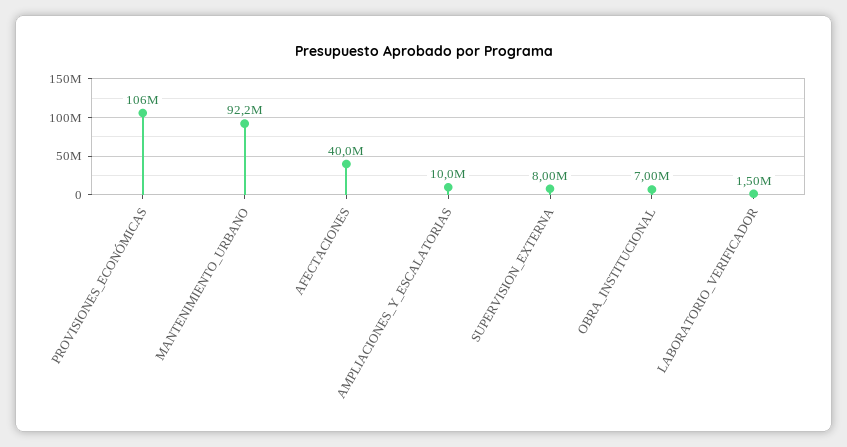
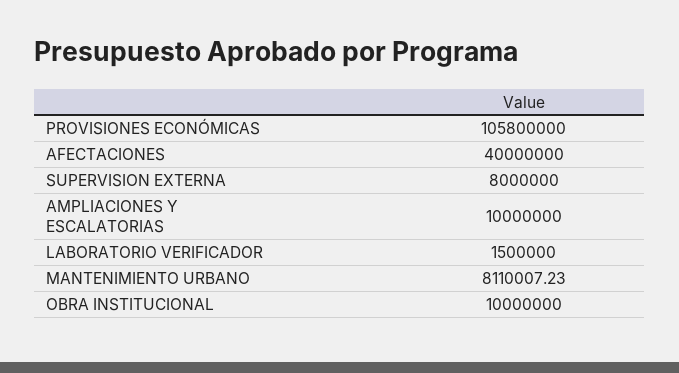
  {
    "PROVISIONES_ECONÓMICAS": 105800000,
-   "MANTENIMIENTO_URBANO": 92200000,
+   "MANTENIMIENTO_URBANO": 8110007.23,
    "AFECTACIONES": 40000000,
    "AMPLIACIONES_Y_ESCALATORIAS": 10000000,
    "SUPERVISION_EXTERNA": 8000000,
-   "OBRA_INSTITUCIONAL": 7000000,
+   "OBRA_INSTITUCIONAL": 10000000,
    "LABORATORIO_VERIFICADOR": 1500000
  }

